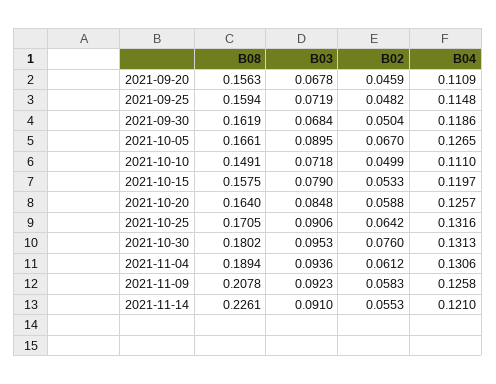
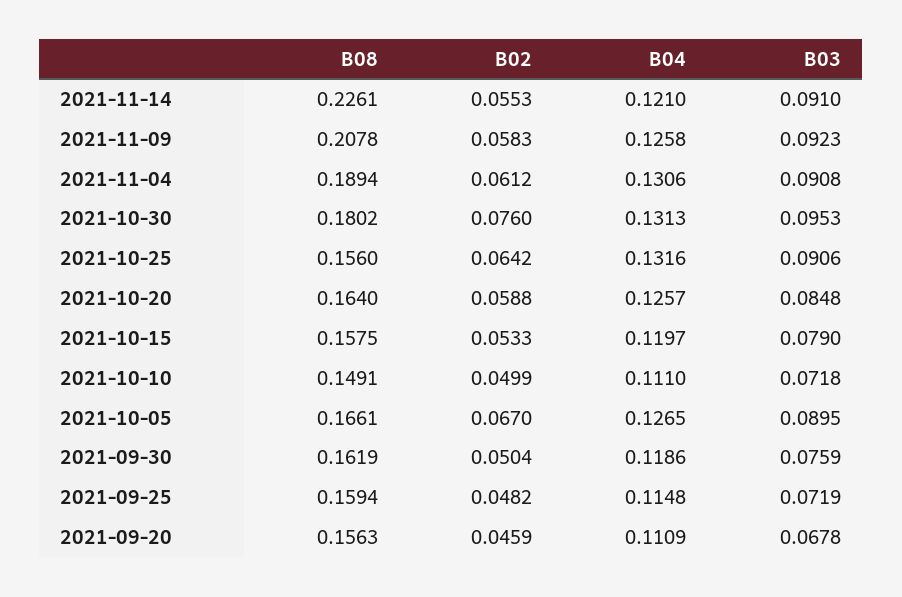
  {
    "B08": {
      "2021-09-20": 0.1563,
      "2021-09-25": 0.1594,
      "2021-09-30": 0.1619,
      "2021-10-05": 0.1661,
      "2021-10-10": 0.1491,
      "2021-10-15": 0.1575,
      "2021-10-20": 0.164,
-     "2021-10-25": 0.1705,
+     "2021-10-25": 0.156,
      "2021-10-30": 0.1802,
      "2021-11-04": 0.1894,
      "2021-11-09": 0.2078,
      "2021-11-14": 0.2261
    },
    "B03": {
      "2021-09-20": 0.0678,
      "2021-09-25": 0.0719,
-     "2021-09-30": 0.0684,
+     "2021-09-30": 0.0759,
      "2021-10-05": 0.0895,
      "2021-10-10": 0.0718,
      "2021-10-15": 0.079,
      "2021-10-20": 0.0848,
      "2021-10-25": 0.0906,
      "2021-10-30": 0.0953,
-     "2021-11-04": 0.0936,
+     "2021-11-04": 0.0908,
      "2021-11-09": 0.0923,
      "2021-11-14": 0.091
    },
    "B02": {
      "2021-09-20": 0.0459,
      "2021-09-25": 0.0482,
      "2021-09-30": 0.0504,
      "2021-10-05": 0.067,
      "2021-10-10": 0.0499,
      "2021-10-15": 0.0533,
      "2021-10-20": 0.0588,
      "2021-10-25": 0.0642,
      "2021-10-30": 0.076,
      "2021-11-04": 0.0612,
      "2021-11-09": 0.0583,
      "2021-11-14": 0.0553
    },
    "B04": {
      "2021-09-20": 0.1109,
      "2021-09-25": 0.1148,
      "2021-09-30": 0.1186,
      "2021-10-05": 0.1265,
      "2021-10-10": 0.111,
      "2021-10-15": 0.1197,
      "2021-10-20": 0.1257,
      "2021-10-25": 0.1316,
      "2021-10-30": 0.1313,
      "2021-11-04": 0.1306,
      "2021-11-09": 0.1258,
      "2021-11-14": 0.121
    }
  }

